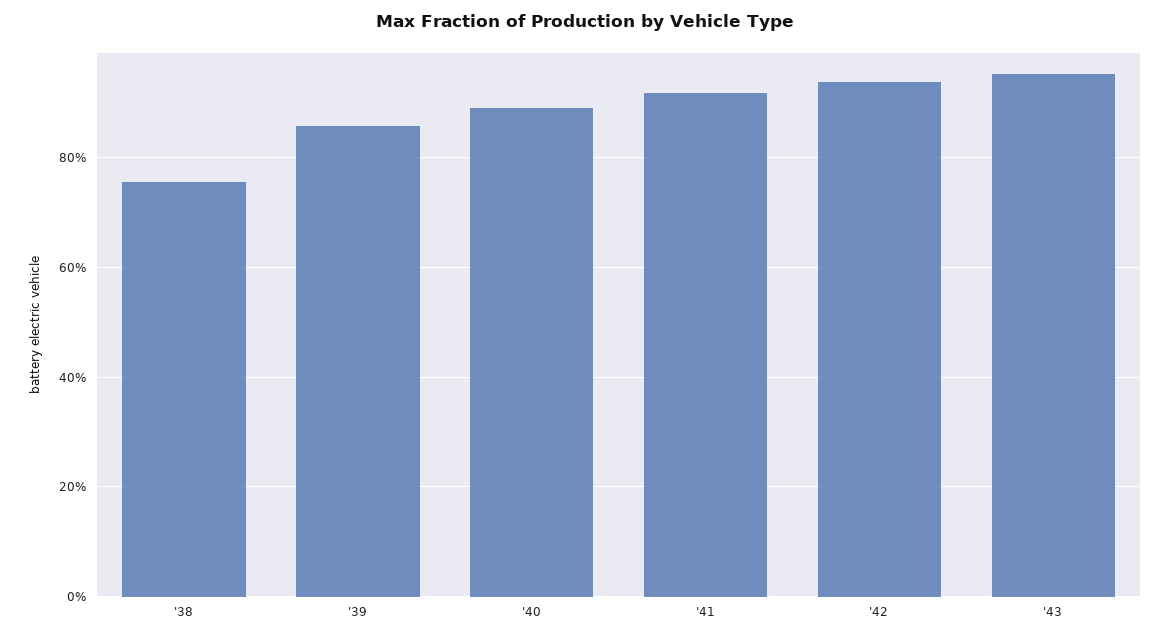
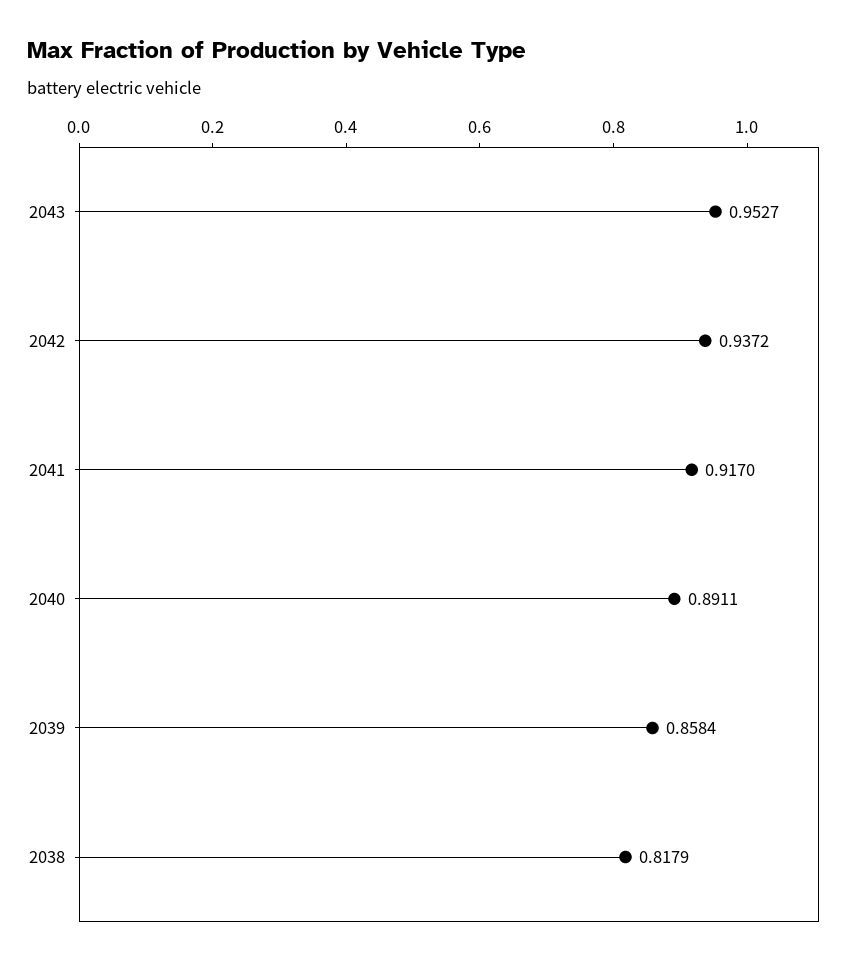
  {
-   "'38": 0.76,
+   "'38": 0.8179,
    "'39": 0.8584,
    "'40": 0.8911,
    "'41": 0.917,
    "'42": 0.9372,
    "'43": 0.9527
  }

